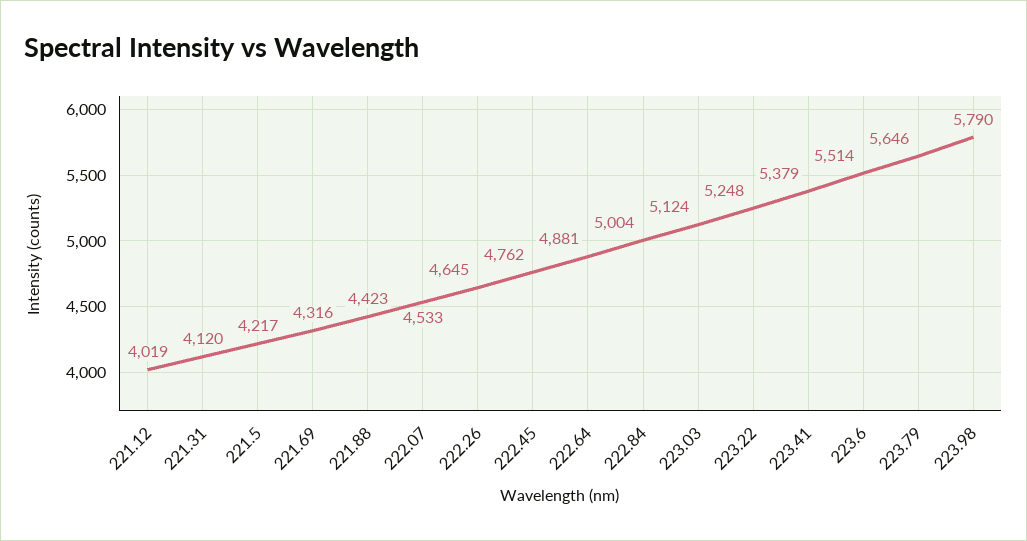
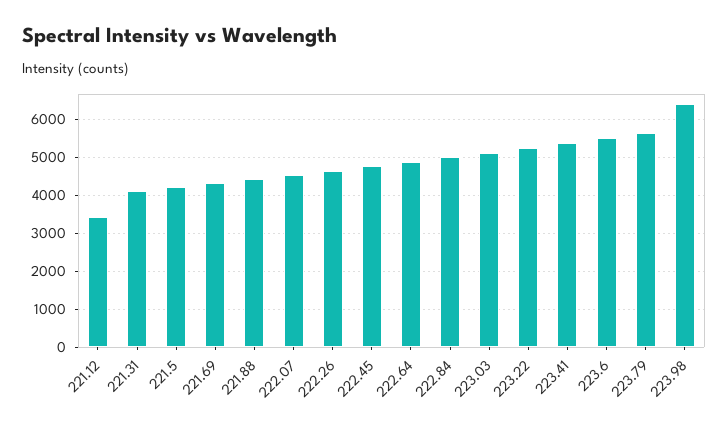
  {
-   "221.12": 4019,
+   "221.12": 3400,
    "221.31": 4120,
    "221.5": 4217,
    "221.69": 4316,
    "221.88": 4423,
    "222.07": 4533,
    "222.26": 4645,
    "222.45": 4762,
    "222.64": 4881,
    "222.84": 5004,
    "223.03": 5124,
    "223.22": 5248,
    "223.41": 5379,
    "223.6": 5514,
    "223.79": 5646,
-   "223.98": 5790
+   "223.98": 6400
  }

